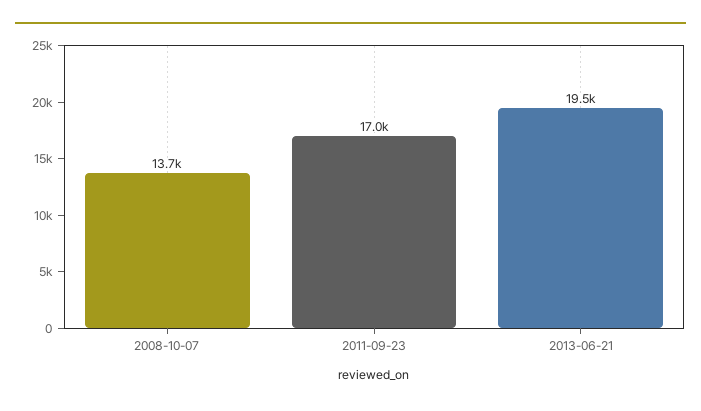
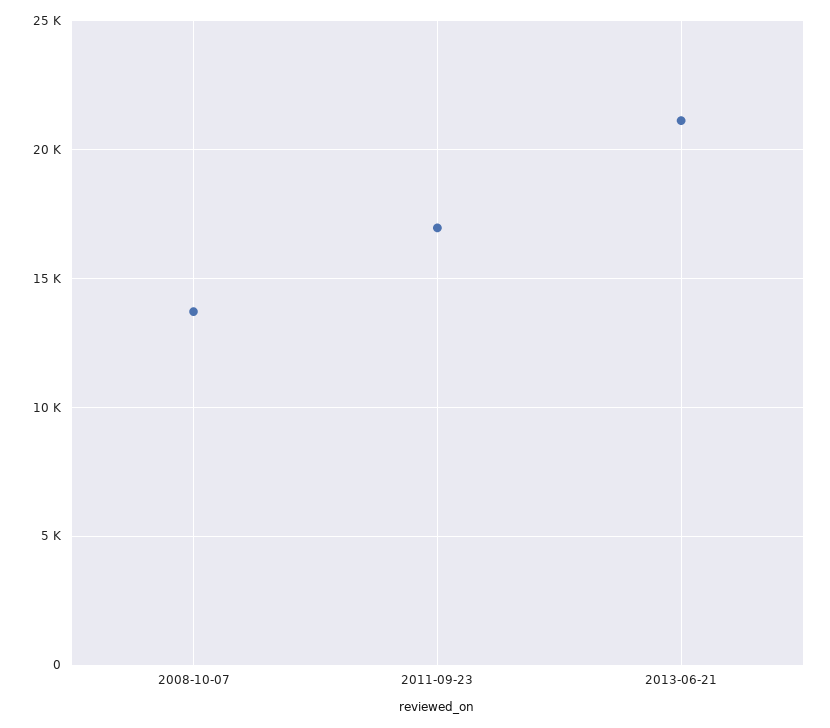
  {
    "2008-10-07": 13700,
    "2011-09-23": 17000,
-   "2013-06-21": 19500
+   "2013-06-21": 21000
  }

